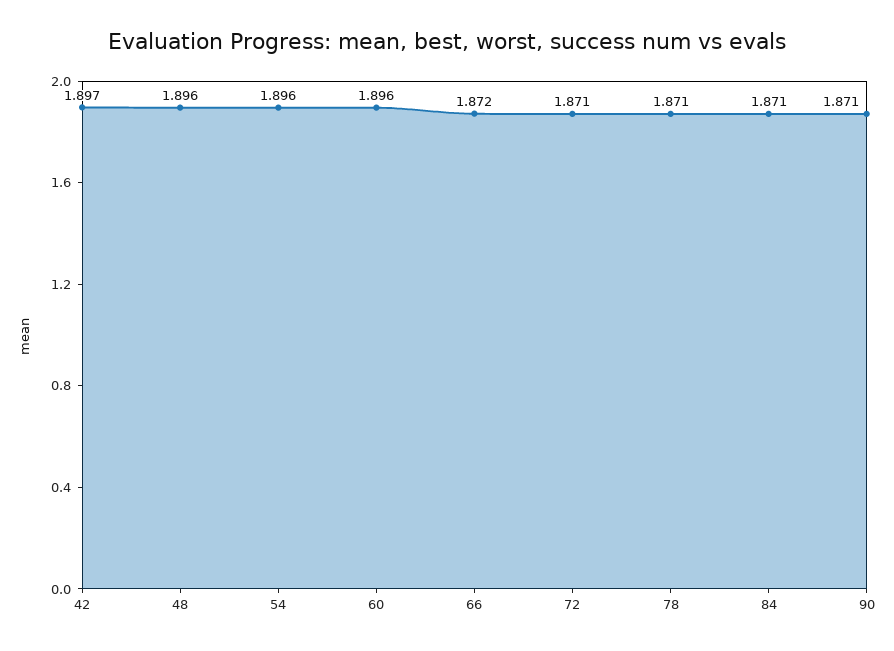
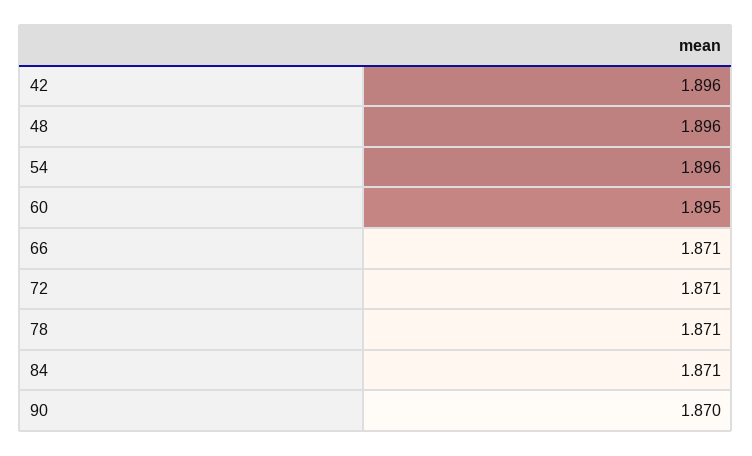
  {
-   "42": 1.897,
+   "42": 1.896,
    "48": 1.896,
    "54": 1.896,
-   "60": 1.896,
+   "60": 1.895,
-   "66": 1.872,
+   "66": 1.871,
    "72": 1.871,
    "78": 1.871,
    "84": 1.871,
-   "90": 1.871
+   "90": 1.87
  }

